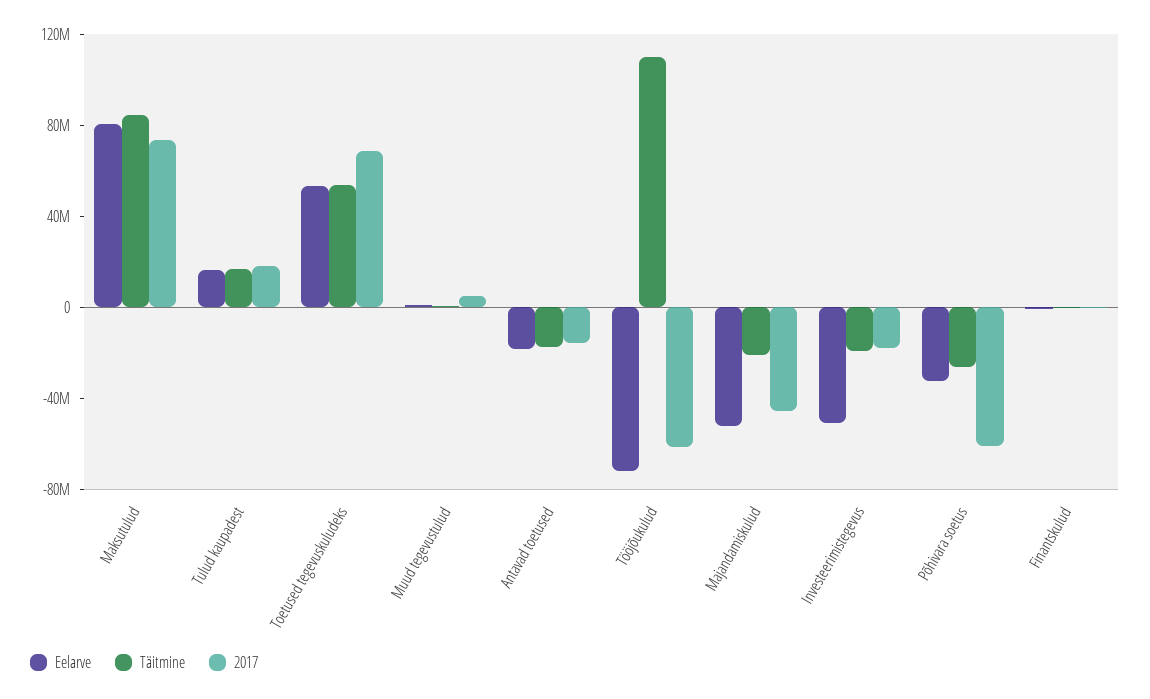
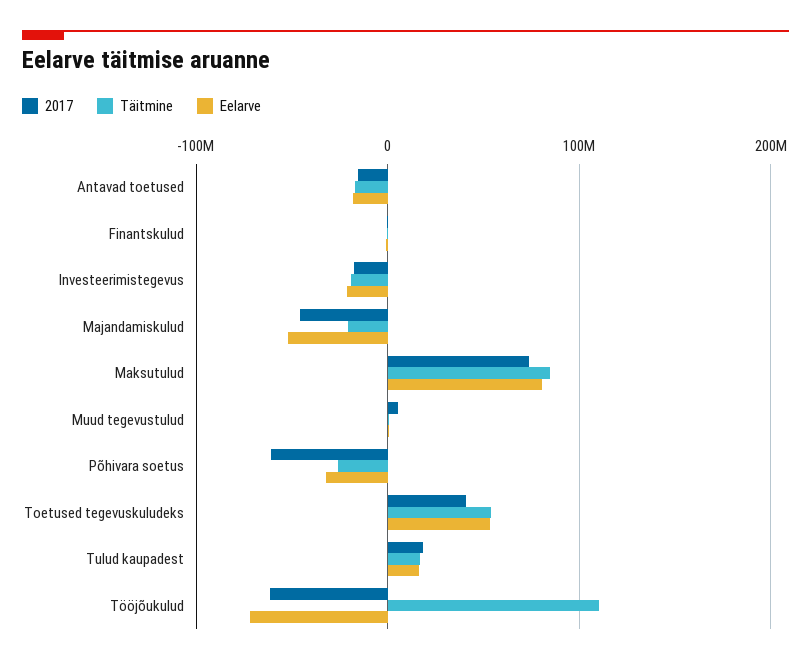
  {
    "Eelarve": {
      "Maksutulud": 80000000,
      "Tulud kaupadest": 20000000,
      "Toetused tegevuskuludeks": 50000000,
      "Muud tegevustulud": 0,
      "Antavad toetused": -20000000,
      "Tööjõukulud": -70000000,
      "Majandamiskulud": -50000000,
-     "Investeerimistegevus": -50000000,
+     "Investeerimistegevus": -20000000,
      "Põhivara soetus": -30000000,
      "Finantskulud": 0
    },
    "Täitmine": {
      "Maksutulud": 80000000,
      "Tulud kaupadest": 20000000,
      "Toetused tegevuskuludeks": 50000000,
      "Muud tegevustulud": 0,
      "Antavad toetused": -20000000,
      "Tööjõukulud": 110000000,
      "Majandamiskulud": -20000000,
      "Investeerimistegevus": -20000000,
      "Põhivara soetus": -30000000,
      "Finantskulud": 0
    },
    "2017": {
      "Maksutulud": 70000000,
      "Tulud kaupadest": 20000000,
-     "Toetused tegevuskuludeks": 70000000,
+     "Toetused tegevuskuludeks": 40000000,
      "Muud tegevustulud": 10000000,
      "Antavad toetused": -20000000,
      "Tööjõukulud": -60000000,
      "Majandamiskulud": -50000000,
      "Investeerimistegevus": -20000000,
      "Põhivara soetus": -60000000,
      "Finantskulud": 0
    }
  }

